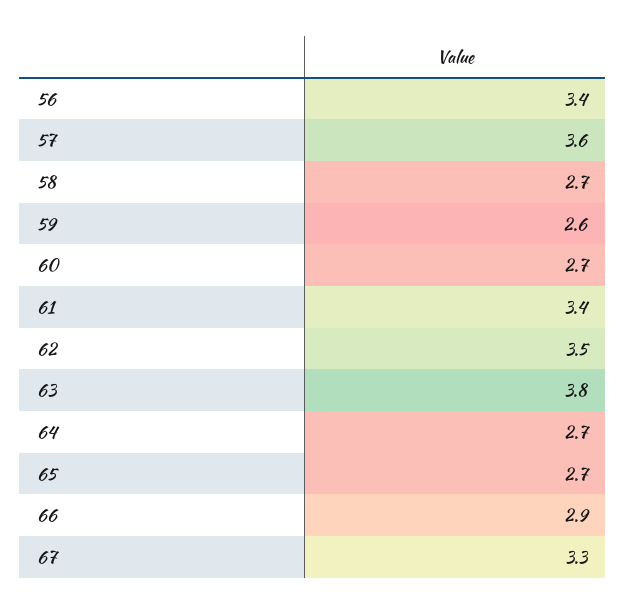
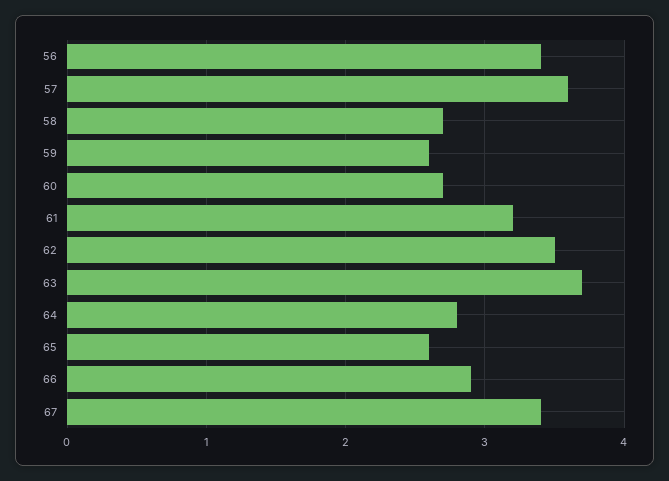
  {
    "56": 3.4,
    "57": 3.6,
    "58": 2.7,
    "59": 2.6,
    "60": 2.7,
-   "61": 3.4,
+   "61": 3.2,
    "62": 3.5,
-   "63": 3.8,
+   "63": 3.7,
-   "64": 2.7,
+   "64": 2.8,
-   "65": 2.7,
+   "65": 2.6,
    "66": 2.9,
-   "67": 3.3
+   "67": 3.4
  }

